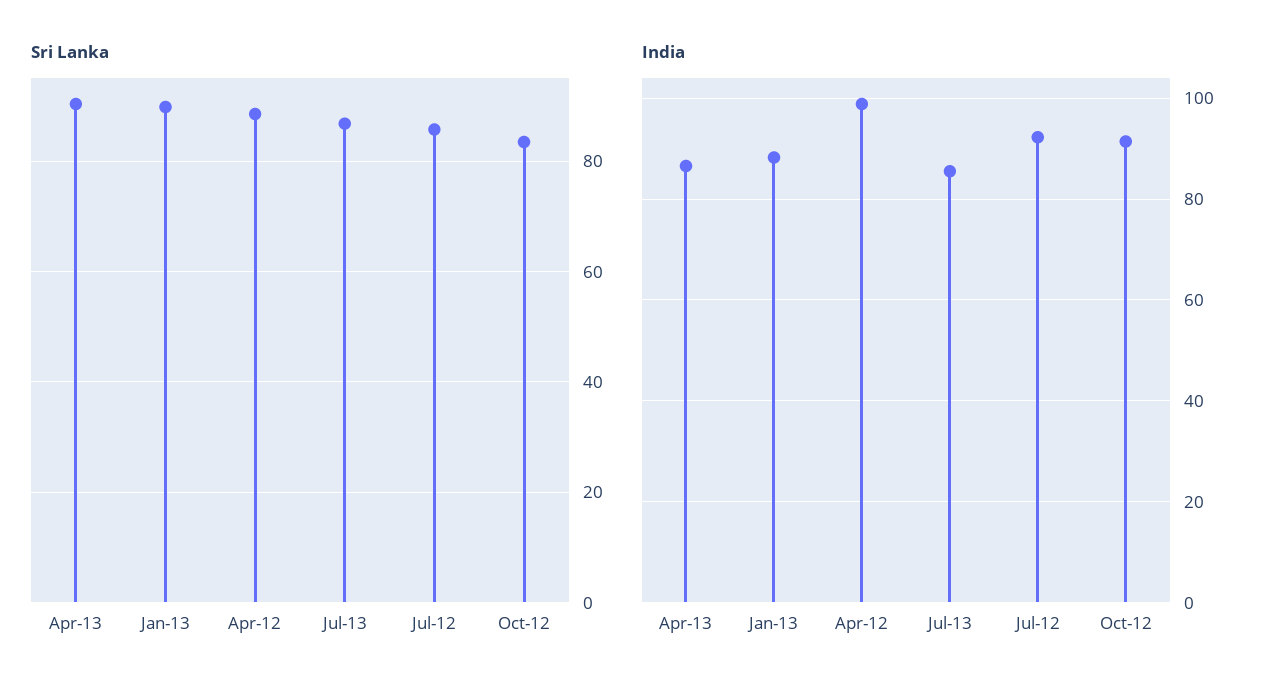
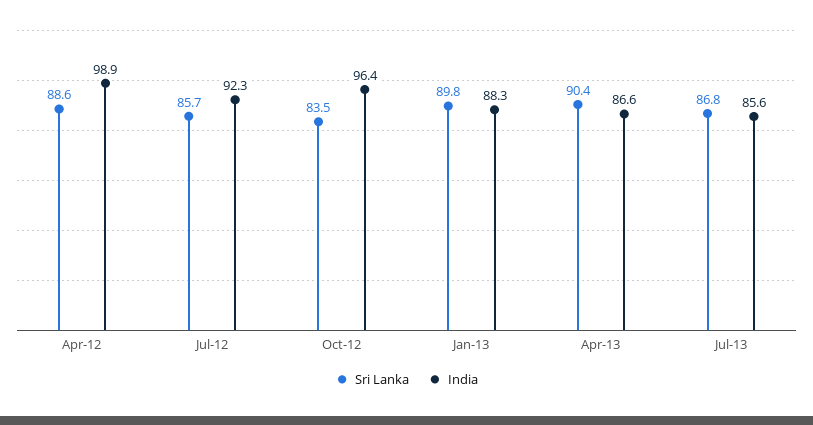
  {
    "Sri Lanka": {
      "Apr-13": 90.4,
      "Jan-13": 89.8,
      "Apr-12": 88.6,
      "Jul-13": 86.8,
      "Jul-12": 85.7,
      "Oct-12": 83.5
    },
    "India": {
      "Apr-13": 86.6,
      "Jan-13": 88.3,
      "Apr-12": 98.9,
      "Jul-13": 85.6,
      "Jul-12": 92.3,
-     "Oct-12": 92
+     "Oct-12": 96.4
    }
  }

